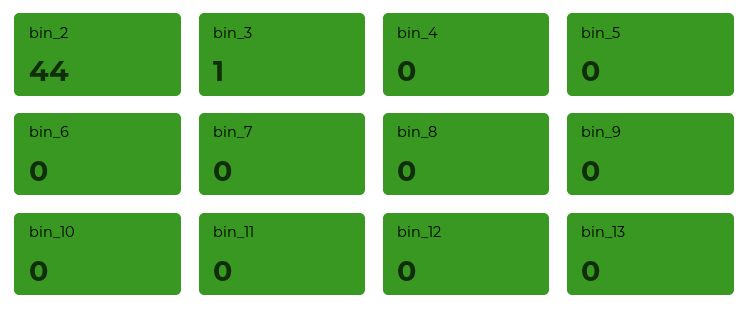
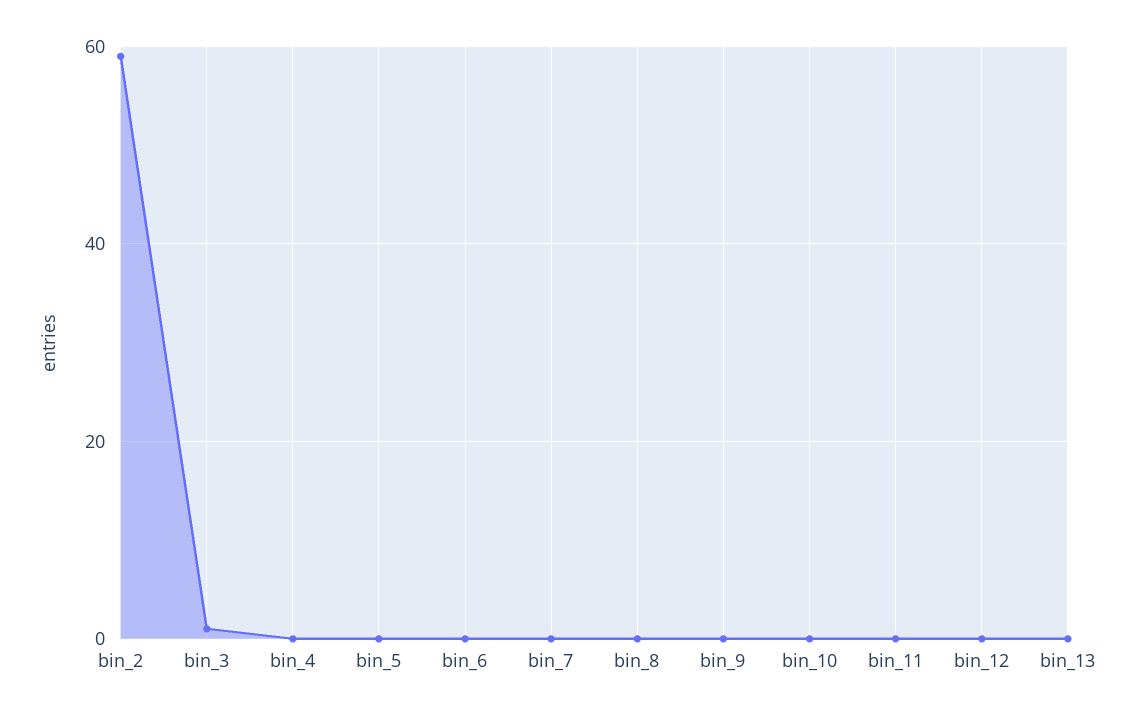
  {
-   "bin_2": 44,
+   "bin_2": 60,
    "bin_3": 1,
    "bin_4": 0,
    "bin_5": 0,
    "bin_6": 0,
    "bin_7": 0,
    "bin_8": 0,
    "bin_9": 0,
    "bin_10": 0,
    "bin_11": 0,
    "bin_12": 0,
    "bin_13": 0
  }

